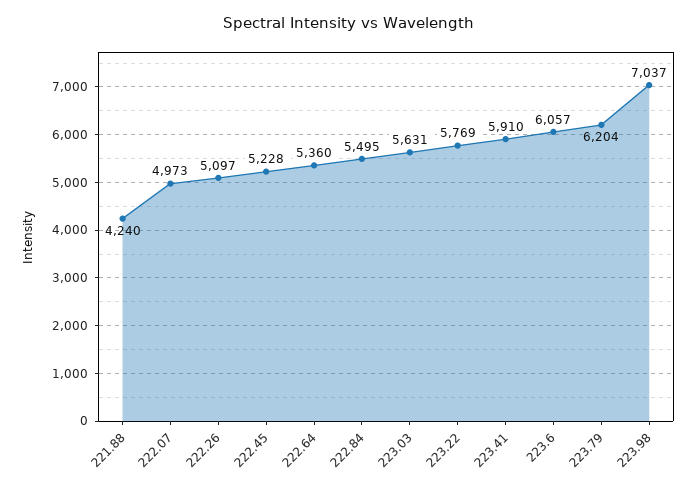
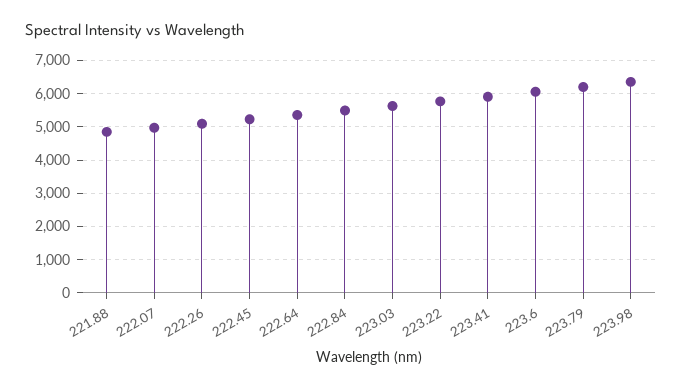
  {
-   "221.88": 4240,
+   "221.88": 4800,
    "222.07": 4973,
    "222.26": 5097,
    "222.45": 5228,
    "222.64": 5360,
    "222.84": 5495,
    "223.03": 5631,
    "223.22": 5769,
    "223.41": 5910,
    "223.6": 6057,
    "223.79": 6204,
-   "223.98": 7037
+   "223.98": 6400
  }

